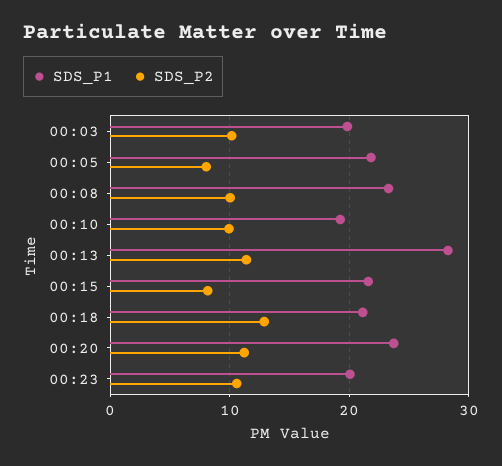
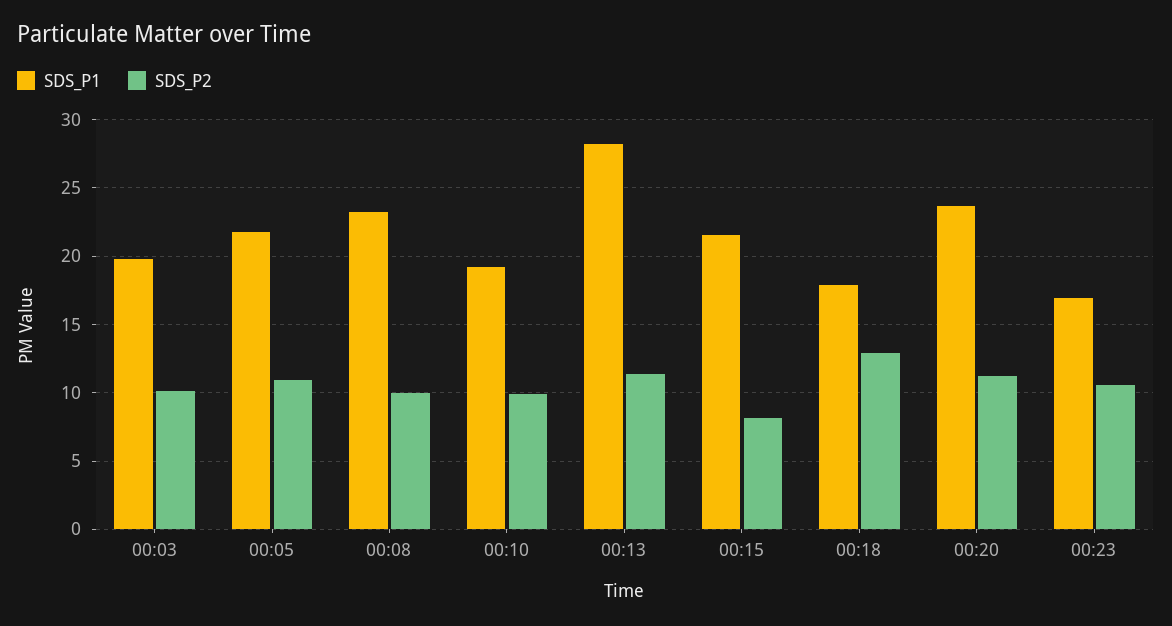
  {
    "SDS_P1": {
      "00:03": 20,
      "00:05": 22,
      "00:08": 23.5,
      "00:10": 19,
      "00:13": 28.5,
      "00:15": 21.5,
-     "00:18": 21,
+     "00:18": 18,
      "00:20": 23.5,
-     "00:23": 20
+     "00:23": 17
    },
    "SDS_P2": {
      "00:03": 10,
-     "00:05": 8,
+     "00:05": 11,
      "00:08": 10,
      "00:10": 10,
      "00:13": 11.5,
      "00:15": 8,
      "00:18": 13,
      "00:20": 11,
      "00:23": 10.5
    }
  }

